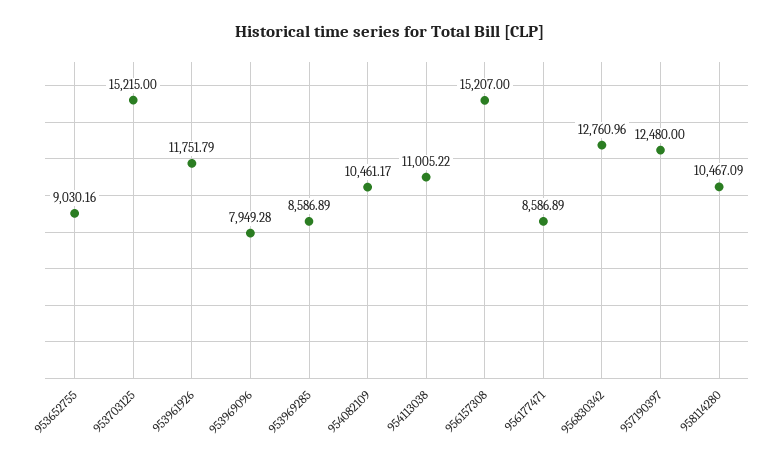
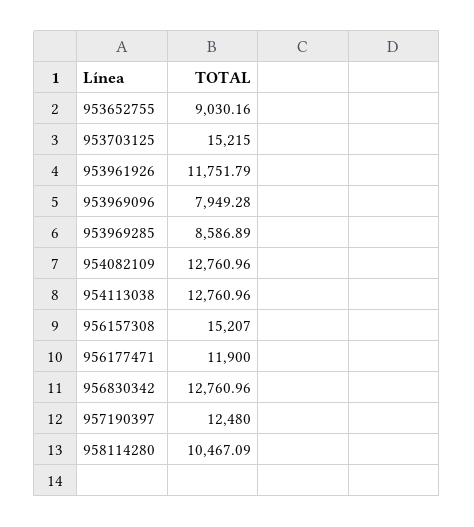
  {
    "953652755": 9030.16,
    "953703125": 15215,
    "953961926": 11751.79,
    "953969096": 7949.28,
    "953969285": 8586.89,
-   "954082109": 10461.17,
+   "954082109": 12760.96,
-   "954113038": 11005.22,
+   "954113038": 12760.96,
    "956157308": 15207,
-   "956177471": 8586.89,
+   "956177471": 11900,
    "956830342": 12760.96,
    "957190397": 12480,
    "958114280": 10467.09
  }

